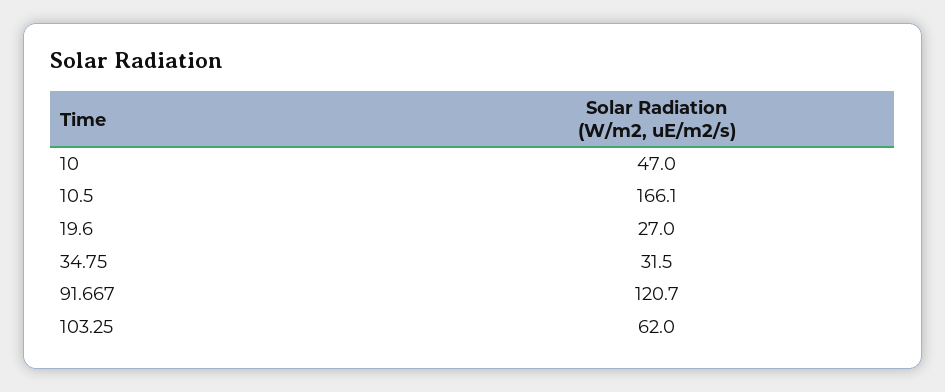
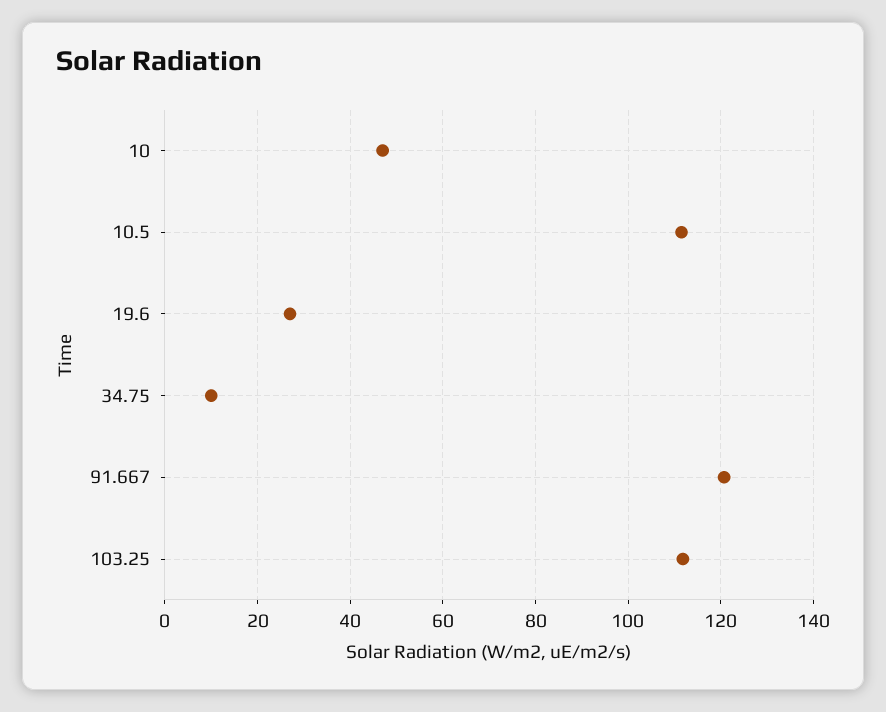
  {
    "10": 47,
-   "10.5": 166.1,
+   "10.5": 112,
    "19.6": 27,
-   "34.75": 31.5,
+   "34.75": 10,
    "91.667": 120.7,
-   "103.25": 62
+   "103.25": 112
  }

